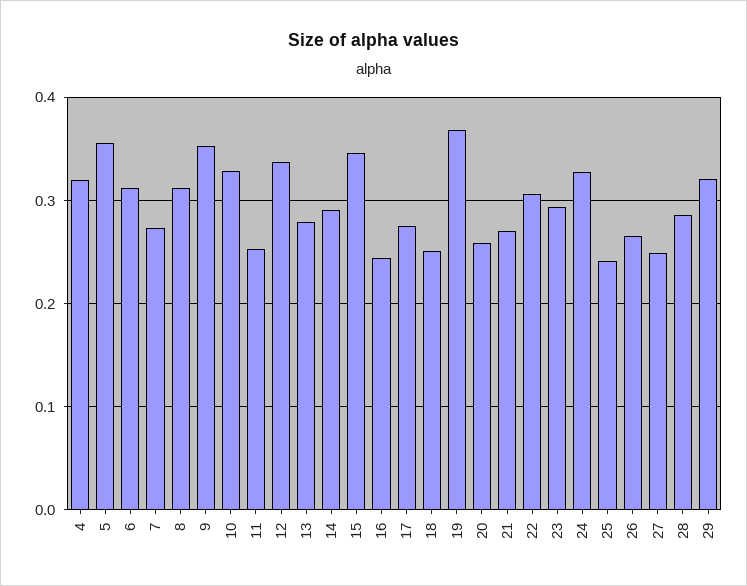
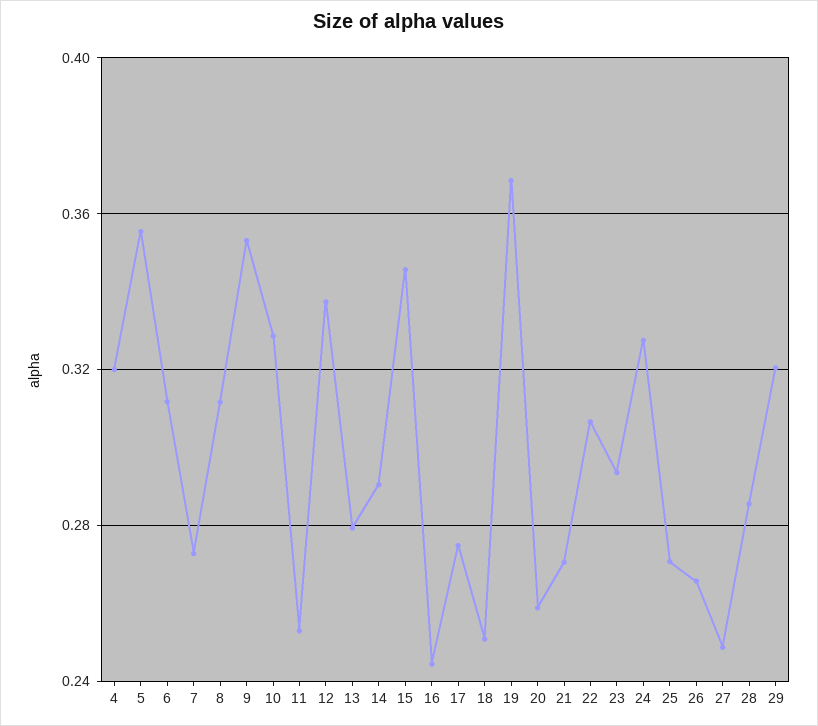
  {
    "4": 0.32,
    "5": 0.355,
    "6": 0.31,
    "7": 0.275,
    "8": 0.31,
    "9": 0.355,
    "10": 0.33,
    "11": 0.255,
    "12": 0.335,
    "13": 0.28,
    "14": 0.29,
    "15": 0.345,
    "16": 0.245,
    "17": 0.275,
    "18": 0.25,
    "19": 0.37,
    "20": 0.26,
    "21": 0.27,
    "22": 0.305,
    "23": 0.295,
    "24": 0.33,
-   "25": 0.24,
+   "25": 0.27,
    "26": 0.265,
    "27": 0.25,
    "28": 0.285,
    "29": 0.32
  }

